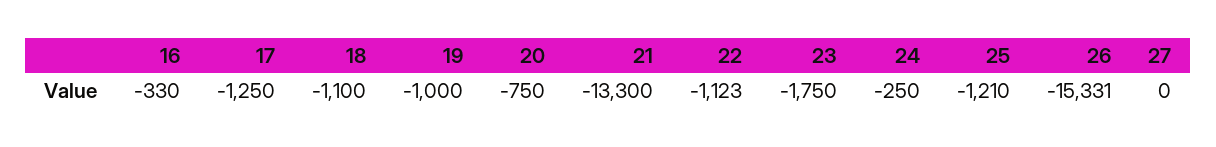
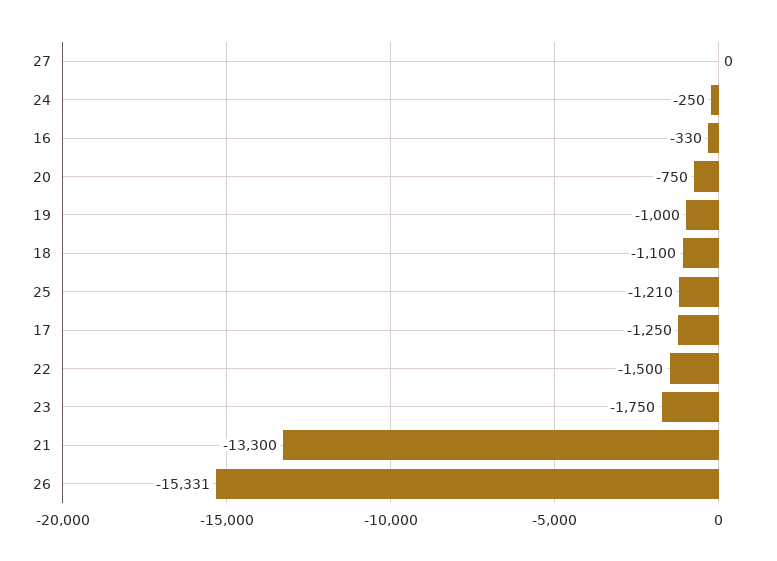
  {
    "16": -330,
    "17": -1250,
    "18": -1100,
    "19": -1000,
    "20": -750,
    "21": -13300,
-   "22": -1123,
+   "22": -1500,
    "23": -1750,
    "24": -250,
    "25": -1210,
    "26": -15331,
    "27": 0
  }

